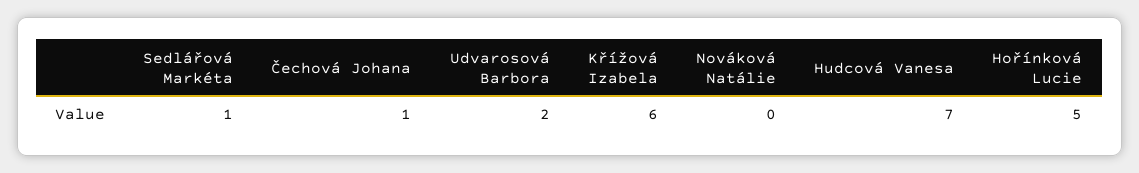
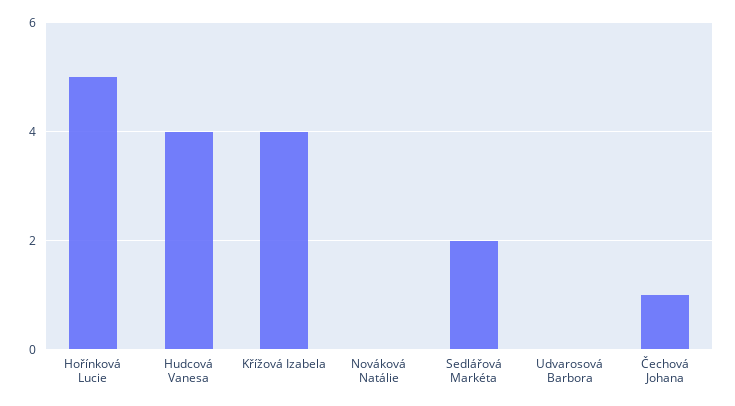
  {
-   "Sedlářová Markéta": 1,
+   "Sedlářová Markéta": 2,
    "Čechová Johana": 1,
-   "Udvarosová Barbora": 2,
+   "Udvarosová Barbora": 0,
-   "Křížová Izabela": 6,
+   "Křížová Izabela": 4,
    "Nováková Natálie": 0,
-   "Hudcová Vanesa": 7,
+   "Hudcová Vanesa": 4,
    "Hořínková Lucie": 5
  }

